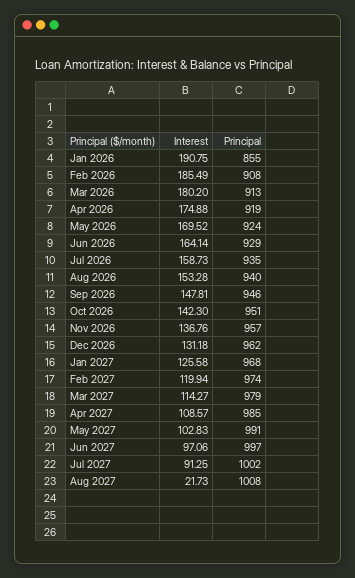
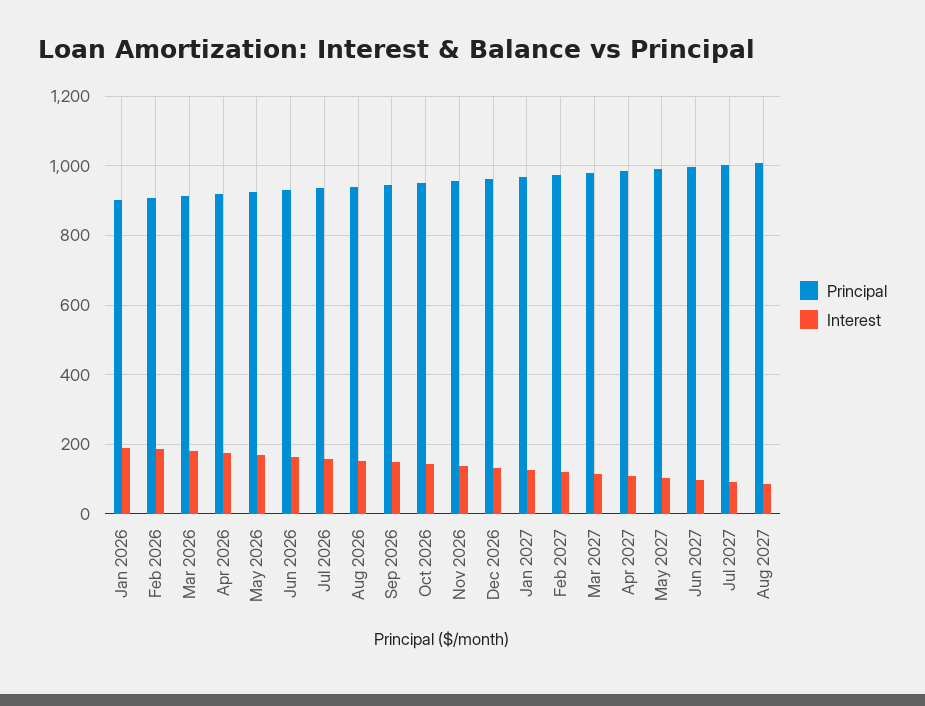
  {
    "Interest": {
      "Jan 2026": 190.75,
      "Feb 2026": 185.49,
      "Mar 2026": 180.2,
      "Apr 2026": 174.88,
      "May 2026": 169.52,
      "Jun 2026": 164.14,
      "Jul 2026": 158.73,
      "Aug 2026": 153.28,
      "Sep 2026": 147.81,
      "Oct 2026": 142.3,
      "Nov 2026": 136.76,
      "Dec 2026": 131.18,
      "Jan 2027": 125.58,
      "Feb 2027": 119.94,
      "Mar 2027": 114.27,
      "Apr 2027": 108.57,
      "May 2027": 102.83,
      "Jun 2027": 97.06,
      "Jul 2027": 91.25,
-     "Aug 2027": 21.73
+     "Aug 2027": 80
    },
    "Principal": {
-     "Jan 2026": 855,
+     "Jan 2026": 900,
      "Feb 2026": 908,
      "Mar 2026": 913,
      "Apr 2026": 919,
      "May 2026": 924,
      "Jun 2026": 929,
      "Jul 2026": 935,
      "Aug 2026": 940,
      "Sep 2026": 946,
      "Oct 2026": 951,
      "Nov 2026": 957,
      "Dec 2026": 962,
      "Jan 2027": 968,
      "Feb 2027": 974,
      "Mar 2027": 979,
      "Apr 2027": 985,
      "May 2027": 991,
      "Jun 2027": 997,
      "Jul 2027": 1002,
      "Aug 2027": 1008
    }
  }

